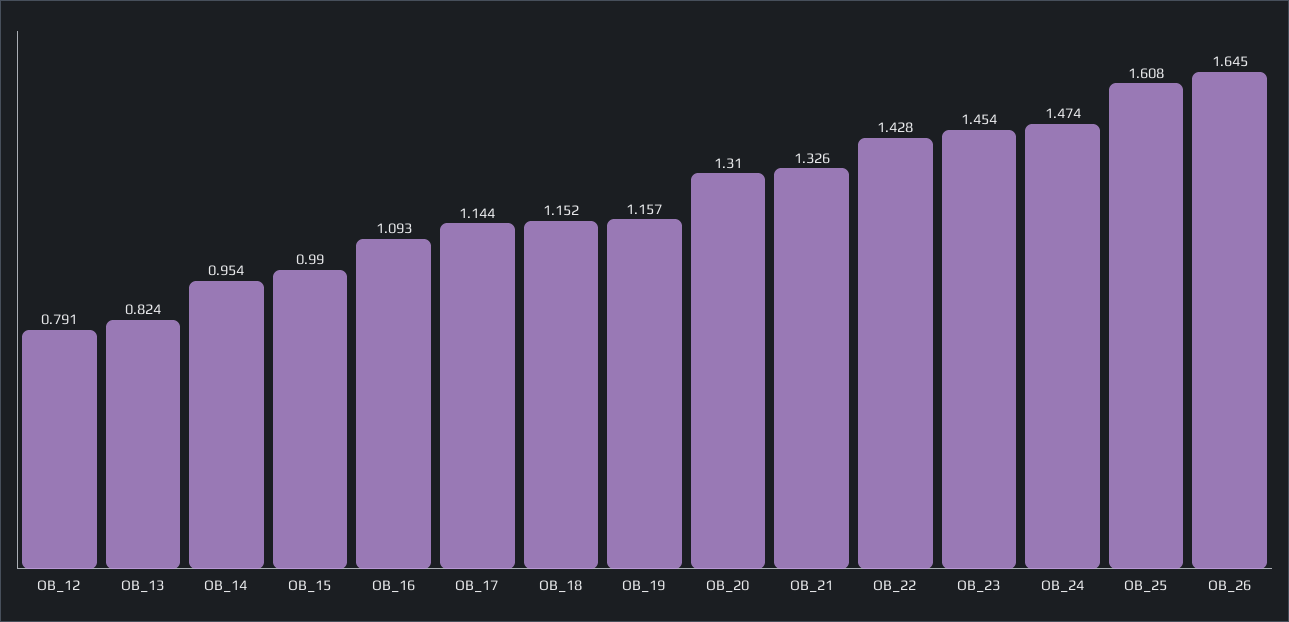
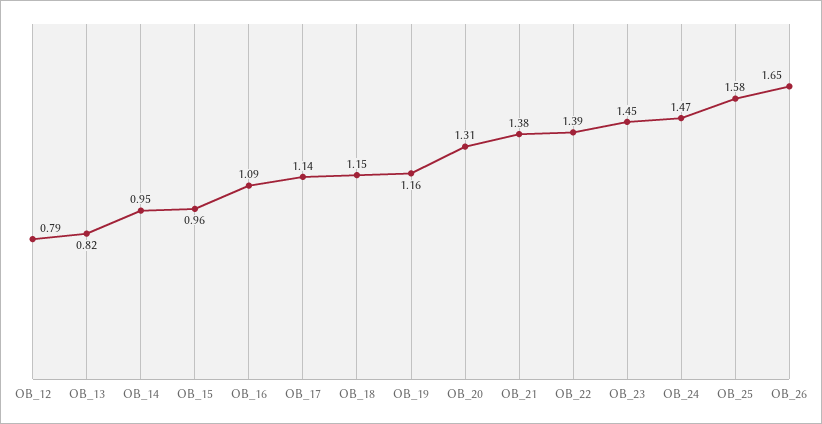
  {
    "OB_12": 0.791,
    "OB_13": 0.824,
    "OB_14": 0.954,
-   "OB_15": 0.99,
+   "OB_15": 0.96,
    "OB_16": 1.093,
    "OB_17": 1.144,
    "OB_18": 1.152,
    "OB_19": 1.157,
    "OB_20": 1.31,
-   "OB_21": 1.326,
+   "OB_21": 1.38,
-   "OB_22": 1.428,
+   "OB_22": 1.39,
    "OB_23": 1.454,
    "OB_24": 1.474,
-   "OB_25": 1.608,
+   "OB_25": 1.58,
    "OB_26": 1.645
  }

